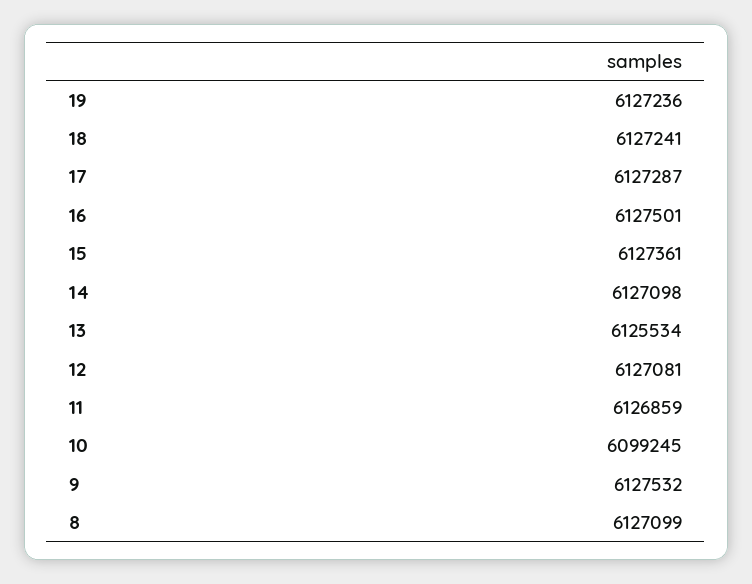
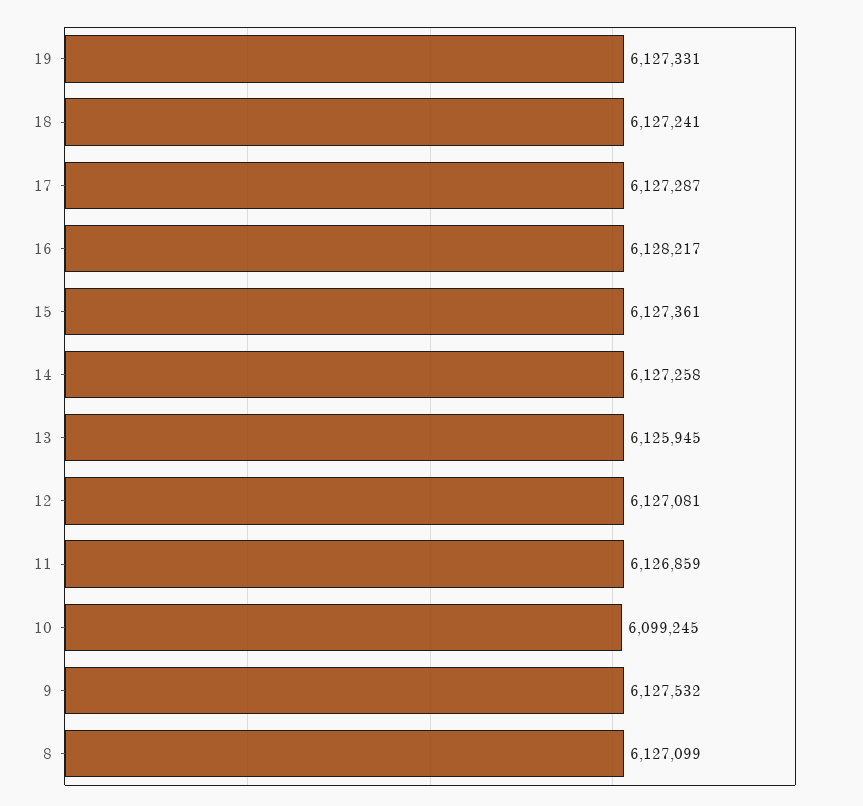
  {
-   "19": 6127236,
+   "19": 6127331,
    "18": 6127241,
    "17": 6127287,
-   "16": 6127501,
+   "16": 6128217,
    "15": 6127361,
-   "14": 6127098,
+   "14": 6127258,
-   "13": 6125534,
+   "13": 6125945,
    "12": 6127081,
    "11": 6126859,
    "10": 6099245,
    "9": 6127532,
    "8": 6127099
  }

